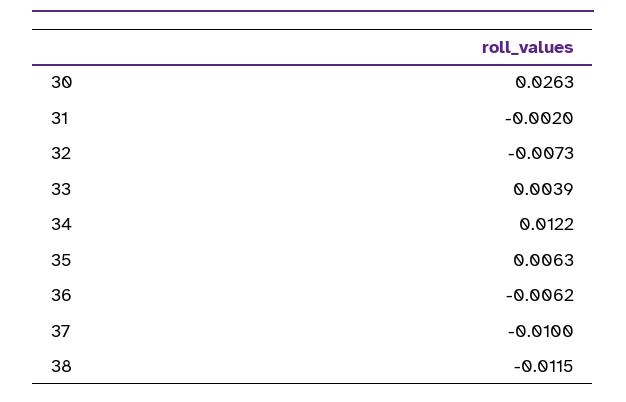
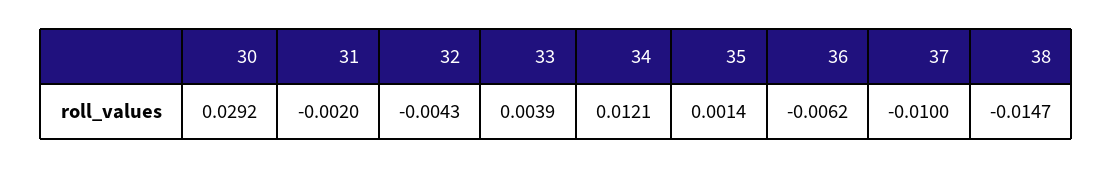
  {
-   "30": 0.0263,
+   "30": 0.0292,
    "31": -0.002,
-   "32": -0.0073,
+   "32": -0.0043,
    "33": 0.0039,
-   "34": 0.0122,
+   "34": 0.0121,
-   "35": 0.0063,
+   "35": 0.0014,
    "36": -0.0062,
    "37": -0.01,
-   "38": -0.0115
+   "38": -0.0147
  }

